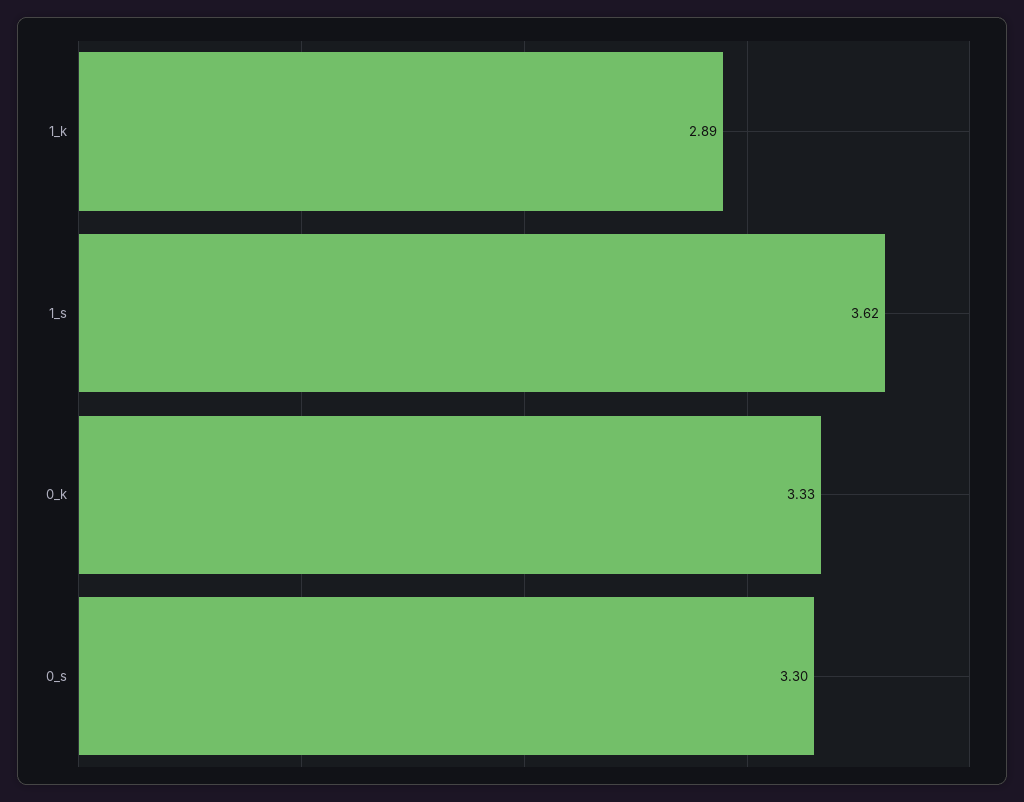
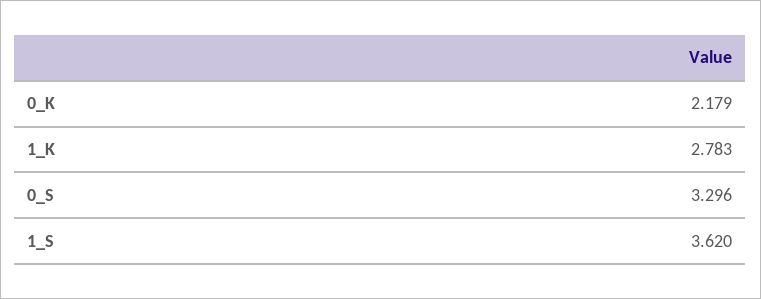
  {
-   "1_k": 2.89,
+   "1_k": 2.783,
    "1_s": 3.62,
-   "0_k": 3.33,
+   "0_k": 2.179,
    "0_s": 3.296
  }

